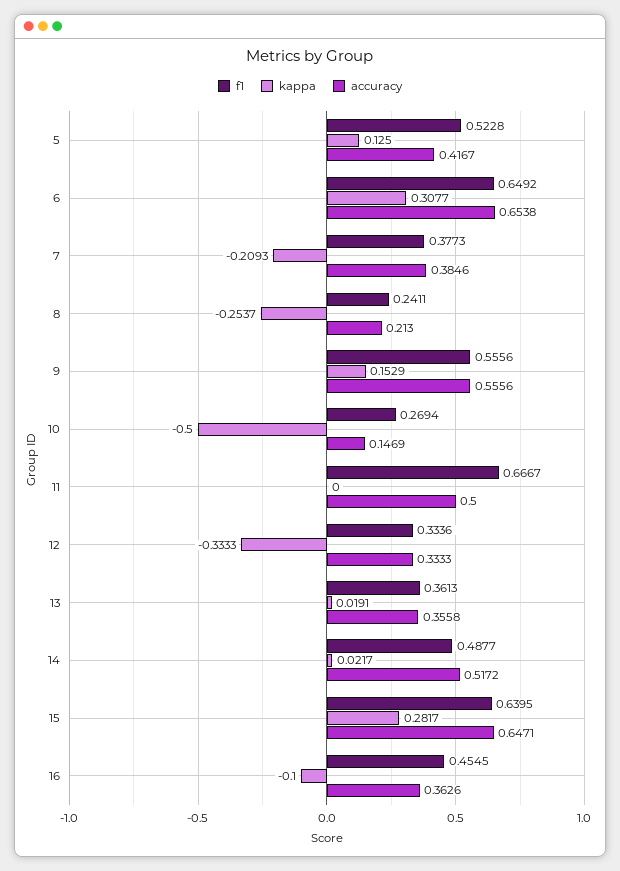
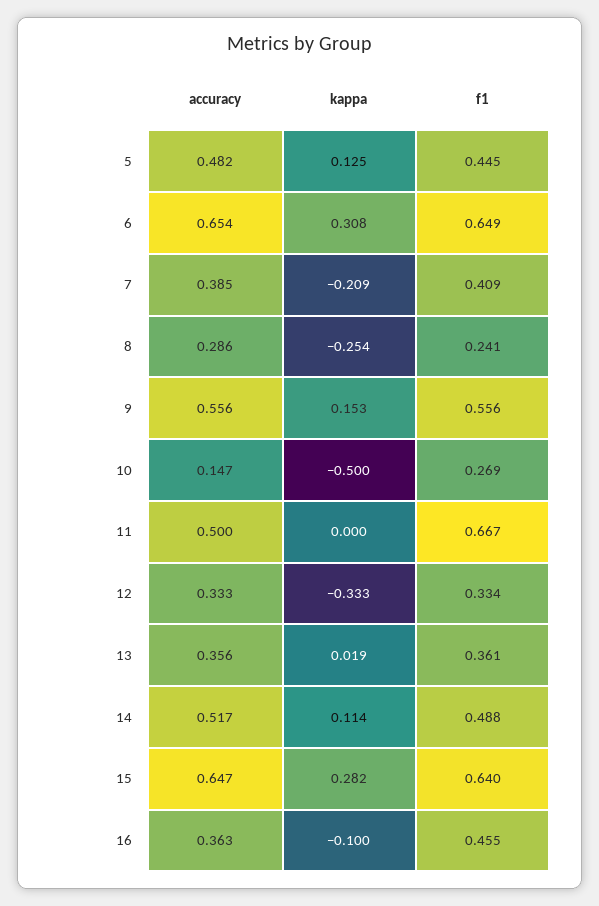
  {
    "f1": {
-     "5": 0.5228,
+     "5": 0.445,
      "6": 0.6492,
-     "7": 0.3773,
+     "7": 0.409,
      "8": 0.2411,
      "9": 0.5556,
      "10": 0.2694,
      "11": 0.6667,
      "12": 0.3336,
      "13": 0.3613,
      "14": 0.4877,
      "15": 0.6395,
      "16": 0.4545
    },
    "kappa": {
      "5": 0.125,
      "6": 0.3077,
      "7": -0.2093,
      "8": -0.2537,
      "9": 0.1529,
      "10": -0.5,
      "11": 0,
      "12": -0.3333,
      "13": 0.0191,
-     "14": 0.0217,
+     "14": 0.114,
      "15": 0.2817,
      "16": -0.1
    },
    "accuracy": {
-     "5": 0.4167,
+     "5": 0.482,
      "6": 0.6538,
      "7": 0.3846,
-     "8": 0.213,
+     "8": 0.286,
      "9": 0.5556,
      "10": 0.1469,
      "11": 0.5,
      "12": 0.3333,
      "13": 0.3558,
      "14": 0.5172,
      "15": 0.6471,
      "16": 0.3626
    }
  }

